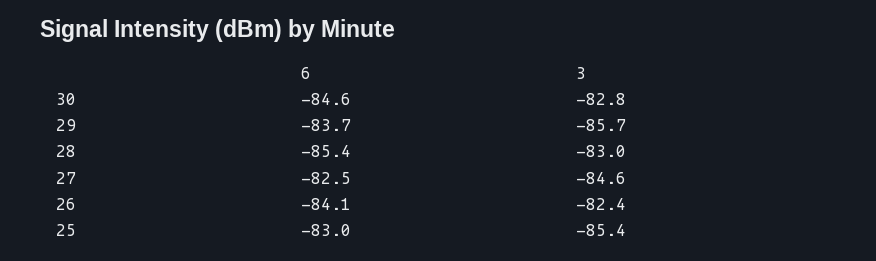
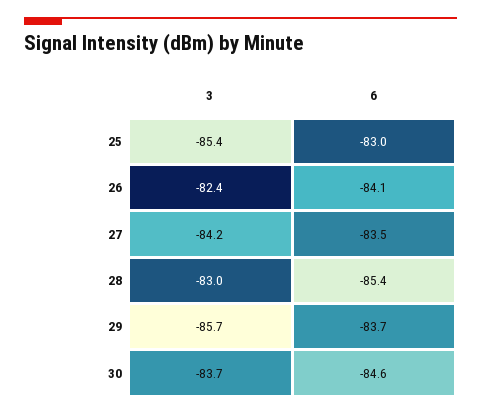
  {
    "6": {
      "30": -84.6,
      "29": -83.7,
      "28": -85.4,
-     "27": -82.5,
+     "27": -83.5,
      "26": -84.1,
      "25": -83
    },
    "3": {
-     "30": -82.8,
+     "30": -83.7,
      "29": -85.7,
      "28": -83,
-     "27": -84.6,
+     "27": -84.2,
      "26": -82.4,
      "25": -85.4
    }
  }

